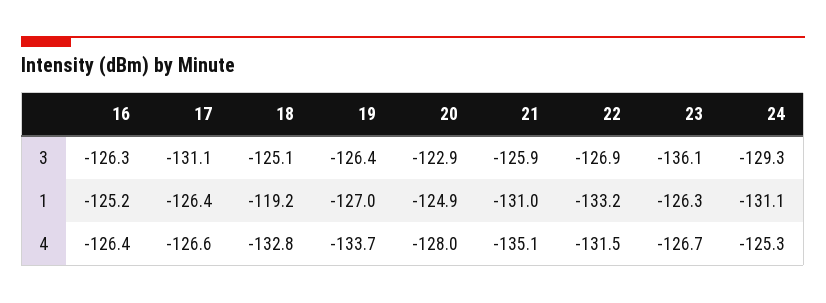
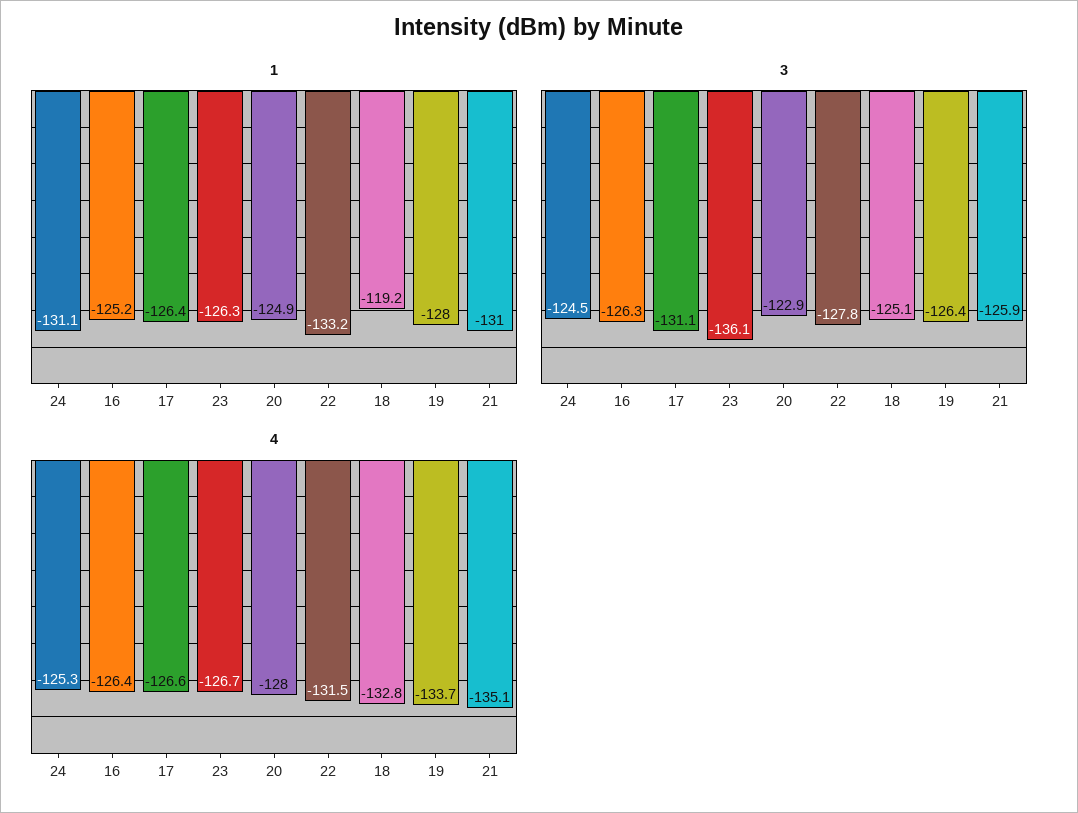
  {
    "3": {
      "16": -126.3,
      "17": -131.1,
      "18": -125.1,
      "19": -126.4,
      "20": -122.9,
      "21": -125.9,
-     "22": -126.9,
+     "22": -127.8,
      "23": -136.1,
-     "24": -129.3
+     "24": -124.5
    },
    "1": {
      "16": -125.2,
      "17": -126.4,
      "18": -119.2,
-     "19": -127,
+     "19": -128,
      "20": -124.9,
      "21": -131,
      "22": -133.2,
      "23": -126.3,
      "24": -131.1
    },
    "4": {
      "16": -126.4,
      "17": -126.6,
      "18": -132.8,
      "19": -133.7,
      "20": -128,
      "21": -135.1,
      "22": -131.5,
      "23": -126.7,
      "24": -125.3
    }
  }

